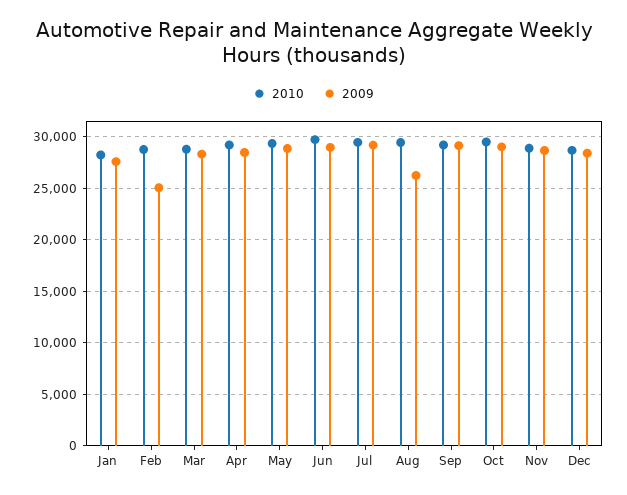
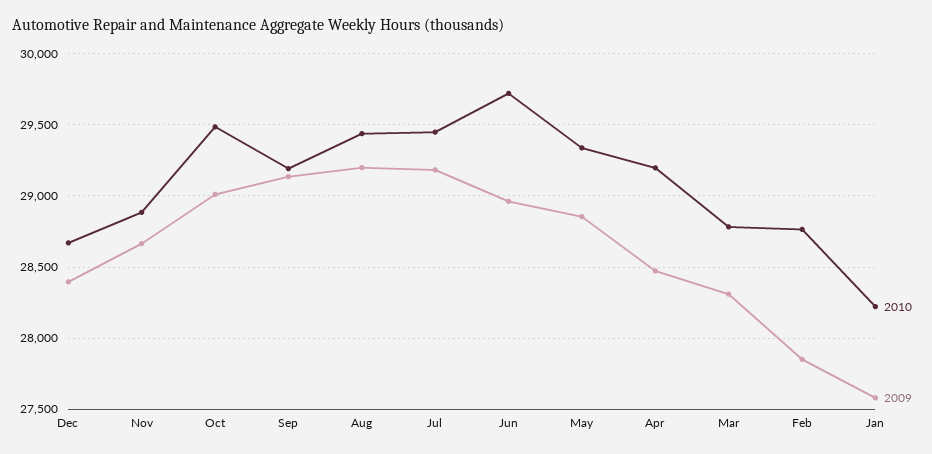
  {
    "2010": {
      "Jan": 28200,
      "Feb": 28750,
      "Mar": 28800,
      "Apr": 29200,
      "May": 29350,
      "Jun": 29700,
      "Jul": 29450,
      "Aug": 29450,
      "Sep": 29200,
      "Oct": 29500,
      "Nov": 28900,
      "Dec": 28650
    },
    "2009": {
      "Jan": 27600,
-     "Feb": 25000,
+     "Feb": 27850,
      "Mar": 28300,
      "Apr": 28450,
      "May": 28850,
      "Jun": 28950,
      "Jul": 29200,
-     "Aug": 26000,
+     "Aug": 29200,
      "Sep": 29150,
      "Oct": 29000,
      "Nov": 28650,
      "Dec": 28400
    }
  }

